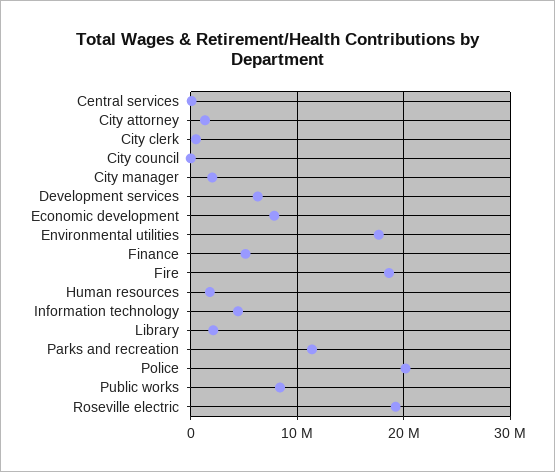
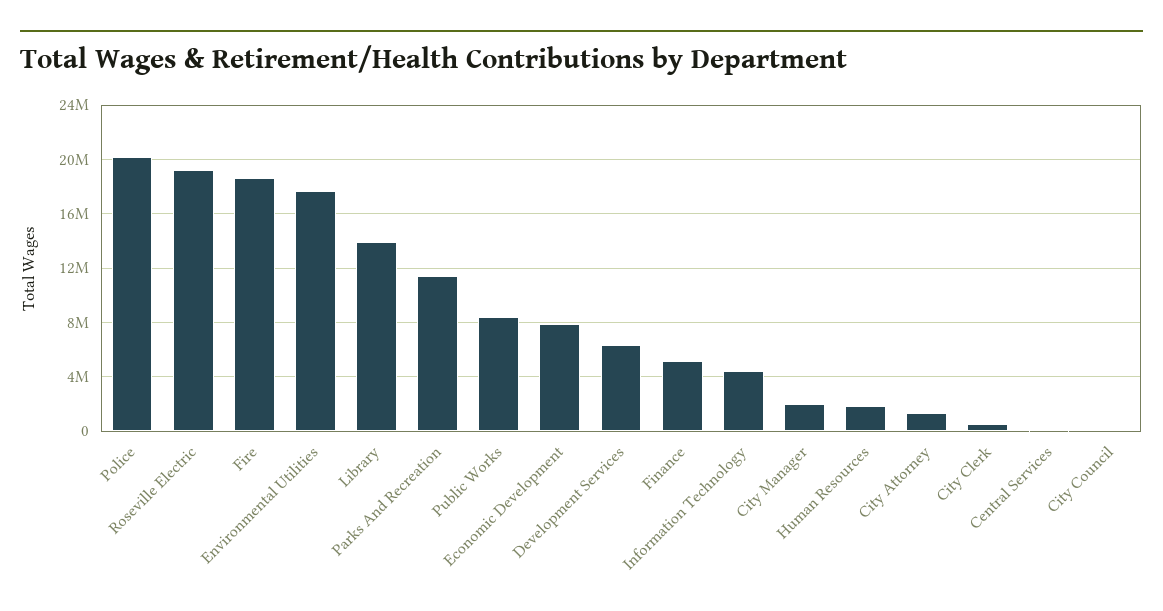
  {
    "Central services": 0,
    "City attorney": 1500000,
    "City clerk": 500000,
    "City council": 0,
    "City manager": 2000000,
    "Development services": 6500000,
    "Economic development": 8000000,
    "Environmental utilities": 17500000,
    "Finance": 5000000,
    "Fire": 18500000,
    "Human resources": 2000000,
    "Information technology": 4500000,
-   "Library": 2000000,
+   "Library": 14000000,
    "Parks and recreation": 11500000,
    "Police": 20000000,
    "Public works": 8500000,
    "Roseville electric": 19500000
  }

